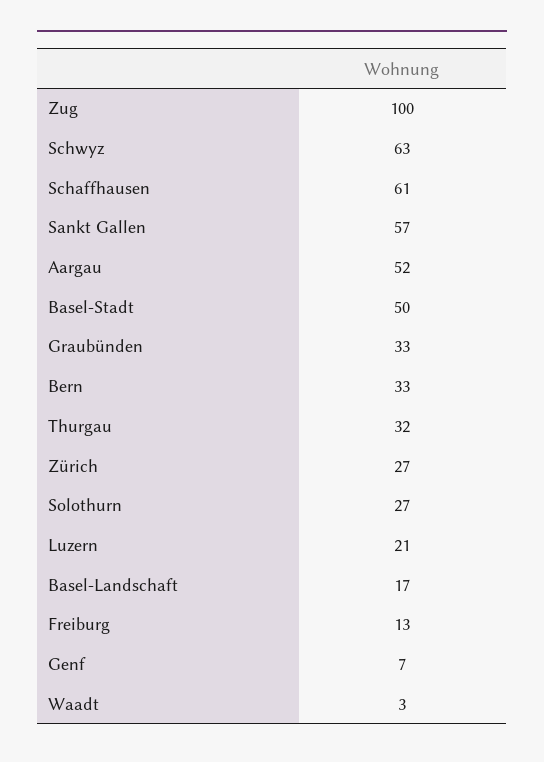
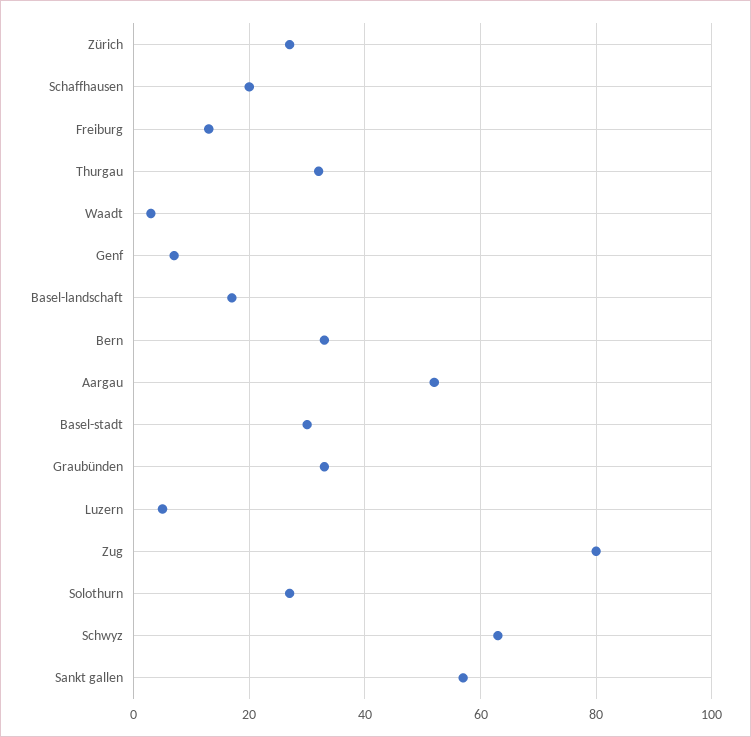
  {
-   "Zug": 100,
+   "Zug": 80,
    "Schwyz": 63,
-   "Schaffhausen": 61,
+   "Schaffhausen": 20,
    "Sankt Gallen": 57,
    "Aargau": 52,
-   "Basel-Stadt": 50,
+   "Basel-Stadt": 30,
    "Graubünden": 33,
    "Bern": 33,
    "Thurgau": 32,
    "Zürich": 27,
    "Solothurn": 27,
-   "Luzern": 21,
+   "Luzern": 5,
    "Basel-Landschaft": 17,
    "Freiburg": 13,
    "Genf": 7,
    "Waadt": 3
  }

